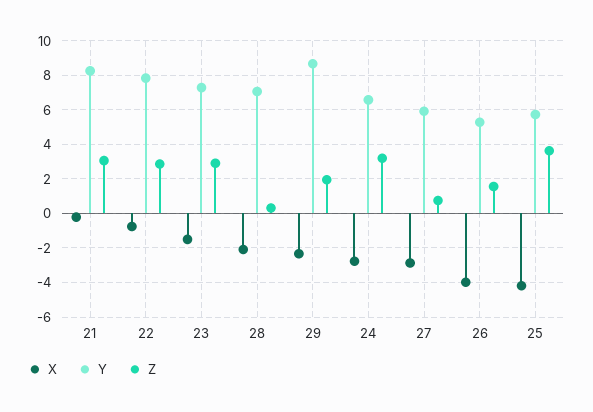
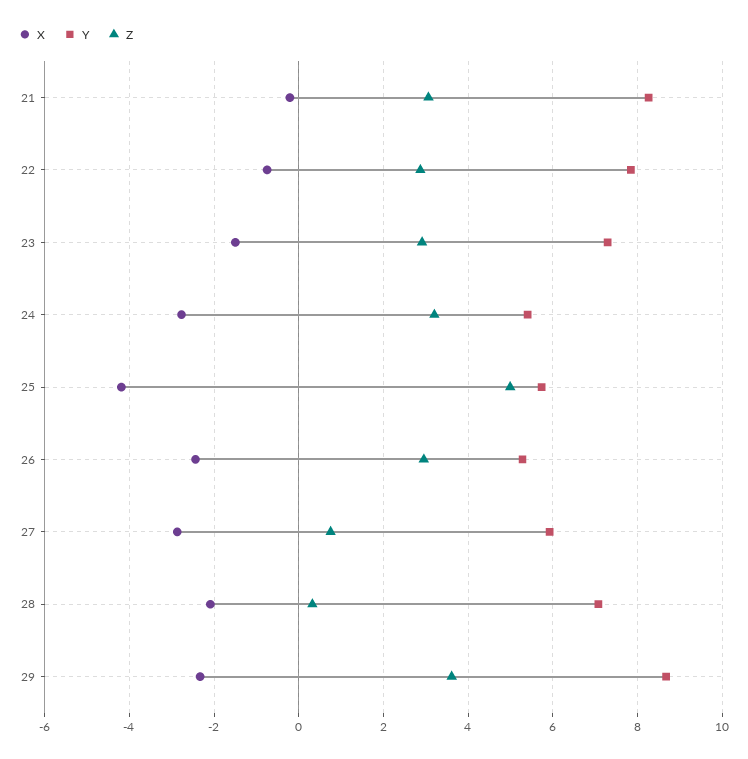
  {
    "X": {
      "21": -0.2,
      "22": -0.8,
      "23": -1.6,
      "28": -2,
      "29": -2.4,
      "24": -2.8,
      "27": -2.8,
-     "26": -4,
+     "26": -2.4,
      "25": -4.2
    },
    "Y": {
      "21": 8.2,
      "22": 7.8,
      "23": 7.2,
      "28": 7,
      "29": 8.6,
-     "24": 6.5,
+     "24": 5.4,
      "27": 6,
      "26": 5.2,
      "25": 5.8
    },
    "Z": {
      "21": 3,
      "22": 2.8,
      "23": 3,
      "28": 0.4,
-     "29": 2,
+     "29": 3.6,
      "24": 3.2,
      "27": 0.8,
-     "26": 1.5,
+     "26": 3,
-     "25": 3.5
+     "25": 5
    }
  }

